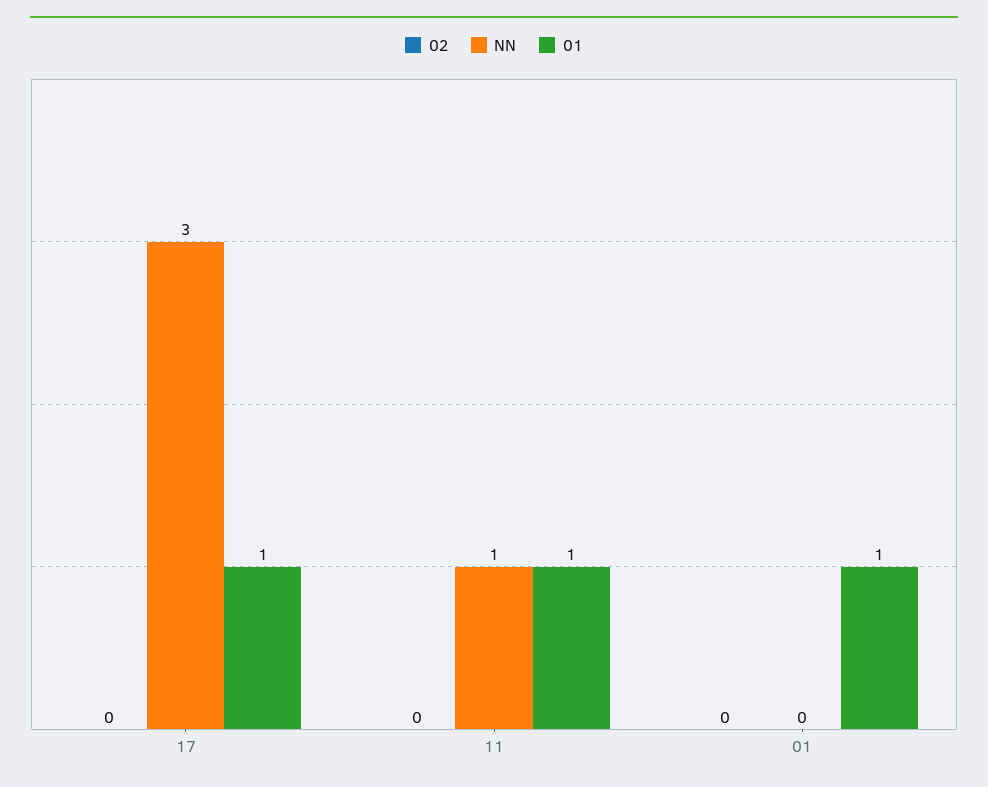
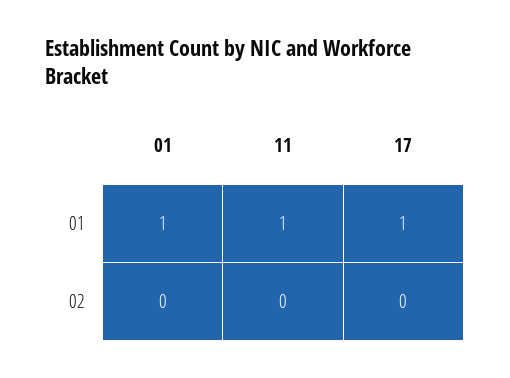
  {
    "02": {
      "17": 0,
      "11": 0,
      "01": 0
    },
-   "NN": {
-     "17": 3,
-     "11": 1,
-     "01": 0
-   },
    "01": {
      "17": 1,
      "11": 1,
      "01": 1
    }
  }

